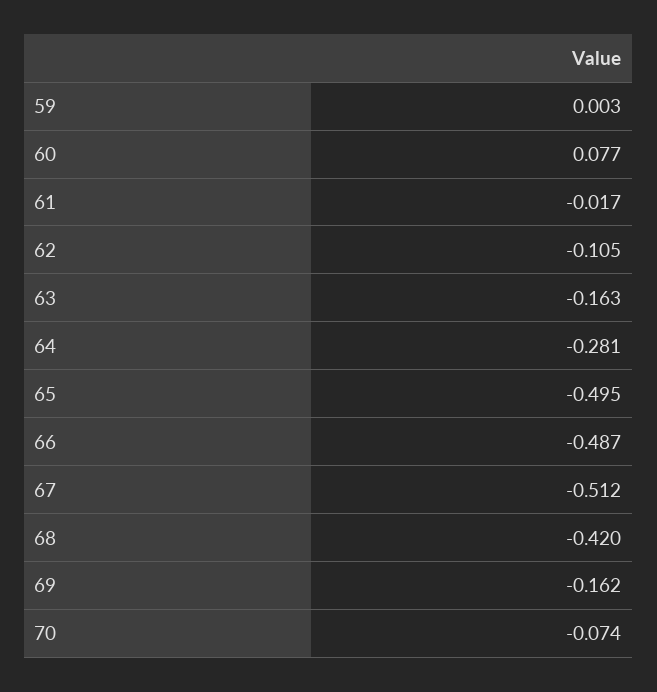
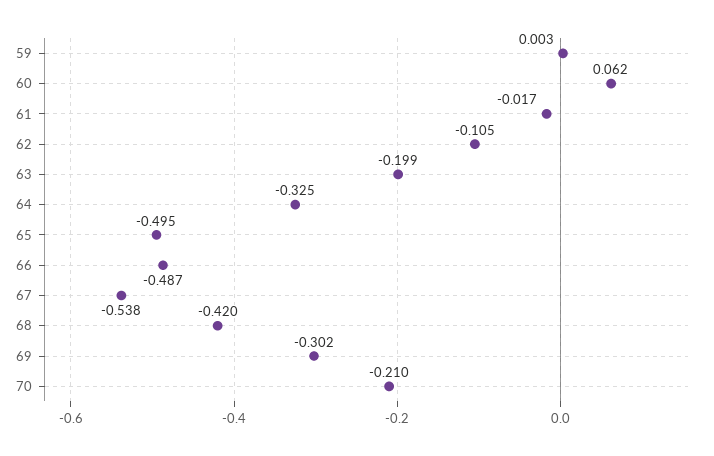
  {
    "59": 0.003,
-   "60": 0.077,
+   "60": 0.062,
    "61": -0.017,
    "62": -0.105,
-   "63": -0.163,
+   "63": -0.199,
-   "64": -0.281,
+   "64": -0.325,
    "65": -0.495,
    "66": -0.487,
-   "67": -0.512,
+   "67": -0.538,
    "68": -0.42,
-   "69": -0.162,
+   "69": -0.302,
-   "70": -0.074
+   "70": -0.21
  }

